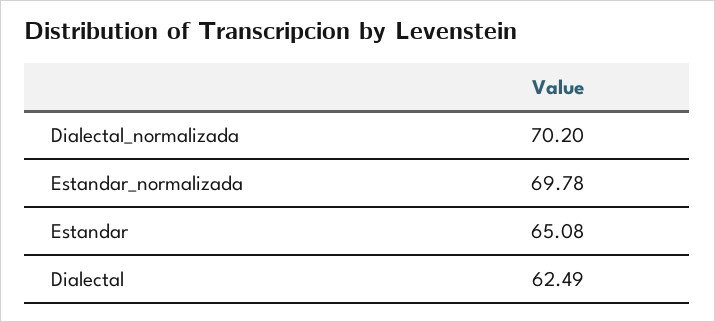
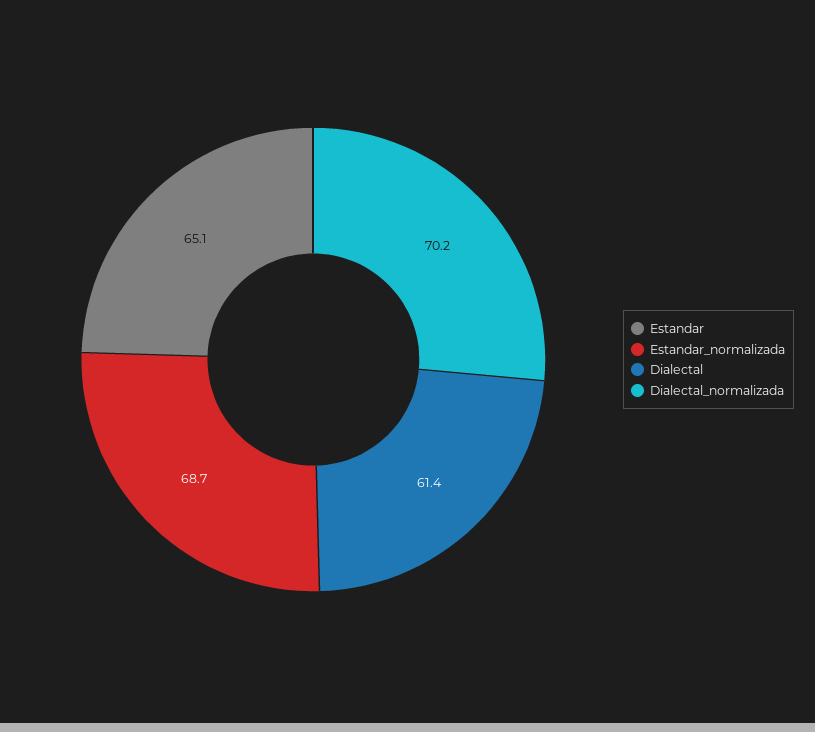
  {
    "Dialectal_normalizada": 70.2,
-   "Estandar_normalizada": 69.78,
+   "Estandar_normalizada": 68.7,
    "Estandar": 65.08,
-   "Dialectal": 62.49
+   "Dialectal": 61.4
  }

